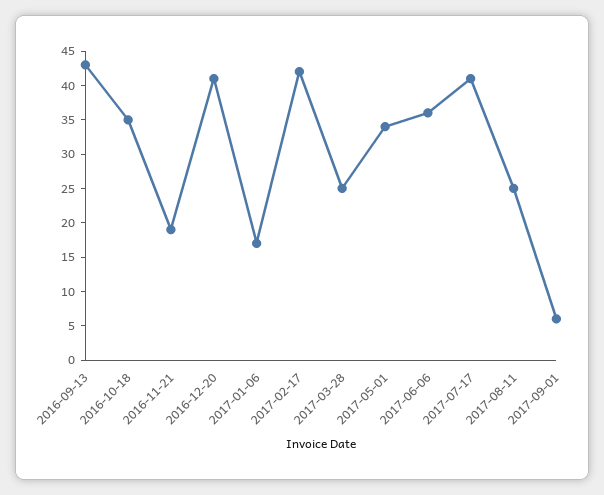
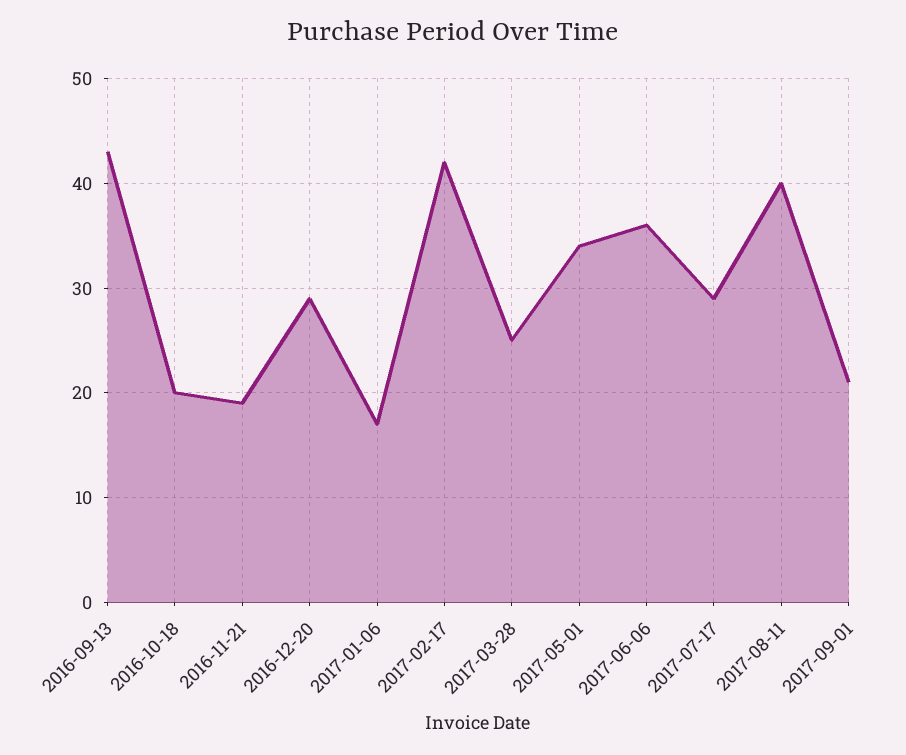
  {
    "2016-09-13": 43,
-   "2016-10-18": 35,
+   "2016-10-18": 20,
    "2016-11-21": 19,
-   "2016-12-20": 40,
+   "2016-12-20": 29,
    "2017-01-06": 17,
    "2017-02-17": 42,
    "2017-03-28": 25,
    "2017-05-01": 34,
    "2017-06-06": 36,
-   "2017-07-17": 40,
+   "2017-07-17": 29,
-   "2017-08-11": 25,
+   "2017-08-11": 40,
-   "2017-09-01": 5
+   "2017-09-01": 21
  }

